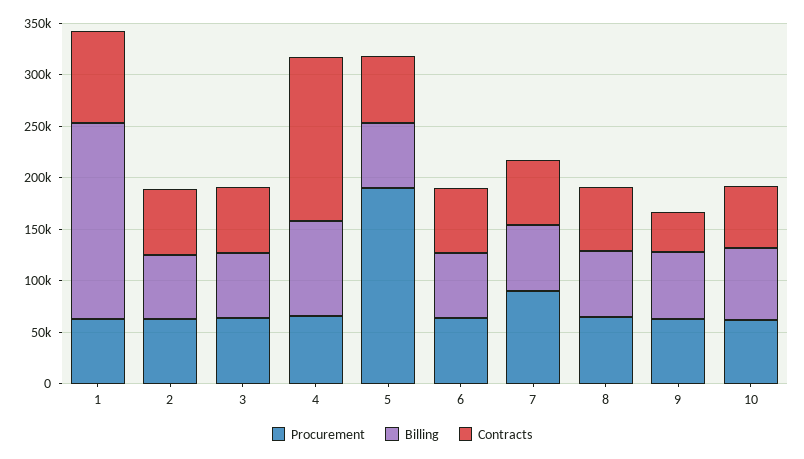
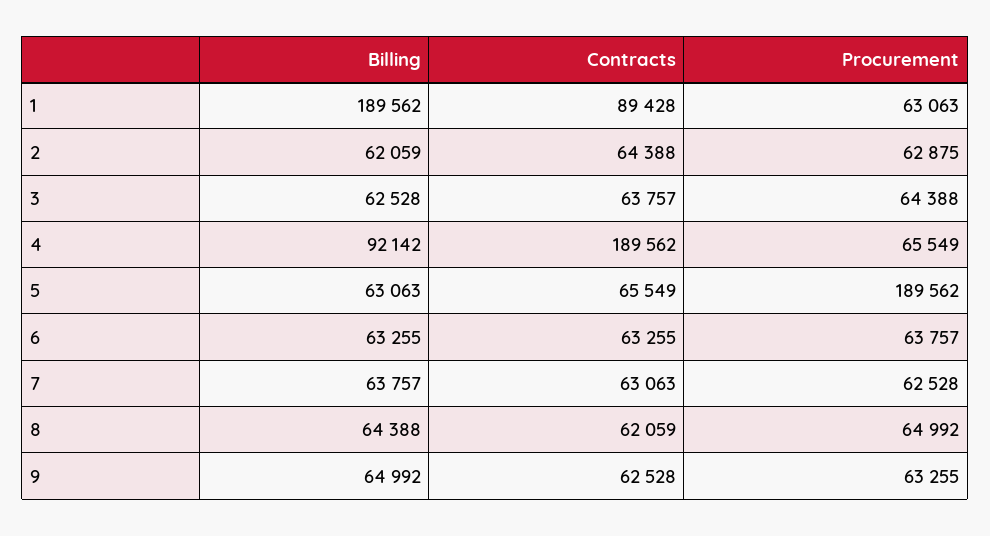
  {
    "Procurement": {
      "1": 63063,
      "2": 62875,
      "3": 64388,
      "4": 65549,
      "5": 189562,
      "6": 63757,
-     "7": 90000,
+     "7": 62528,
      "8": 64992,
-     "9": 63255,
+     "9": 63255
-     "10": 60000
    },
    "Billing": {
      "1": 189562,
      "2": 62059,
      "3": 62528,
      "4": 92142,
      "5": 63063,
      "6": 63255,
      "7": 63757,
      "8": 64388,
-     "9": 64992,
+     "9": 64992
-     "10": 70000
    },
    "Contracts": {
      "1": 89428,
      "2": 64388,
      "3": 63757,
-     "4": 160000,
+     "4": 189562,
      "5": 65549,
      "6": 63255,
      "7": 63063,
      "8": 62059,
-     "9": 40000,
+     "9": 62528
-     "10": 60000
    }
  }

